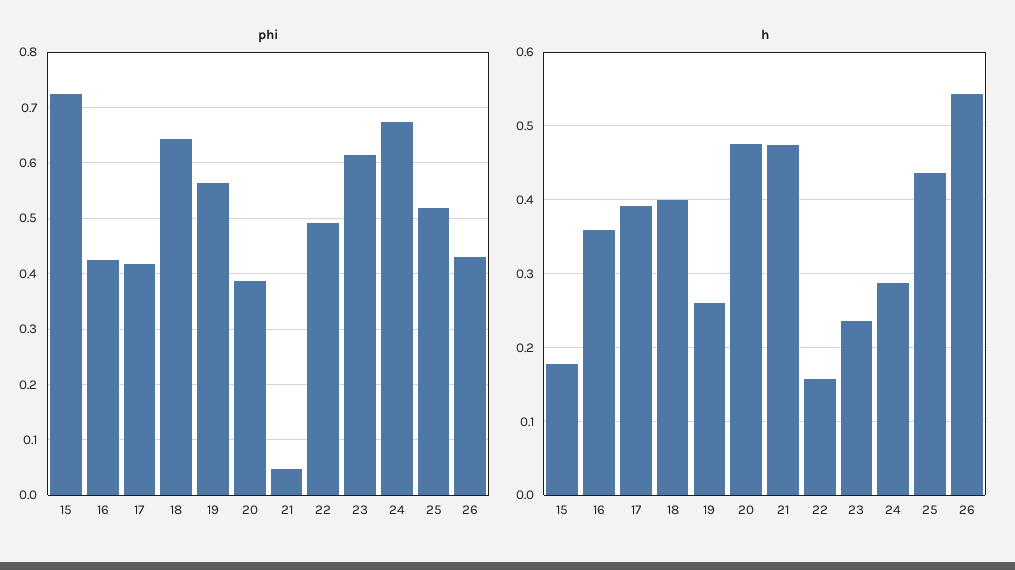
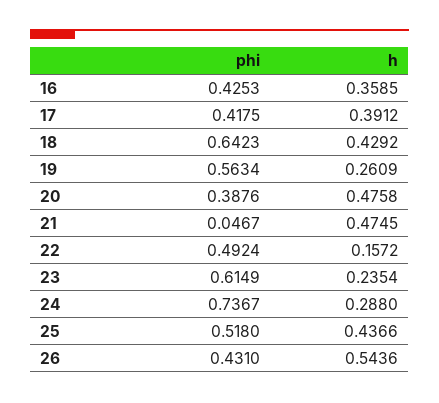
  {
    "phi": {
-     "15": 0.72,
      "16": 0.4253,
      "17": 0.4175,
      "18": 0.6423,
      "19": 0.5634,
      "20": 0.3876,
      "21": 0.0467,
      "22": 0.4924,
      "23": 0.6149,
-     "24": 0.68,
+     "24": 0.7367,
      "25": 0.518,
      "26": 0.431
    },
    "h": {
-     "15": 0.18,
      "16": 0.3585,
      "17": 0.3912,
-     "18": 0.4,
+     "18": 0.4292,
      "19": 0.2609,
      "20": 0.4758,
      "21": 0.4745,
      "22": 0.1572,
      "23": 0.2354,
      "24": 0.288,
      "25": 0.4366,
      "26": 0.5436
    }
  }

